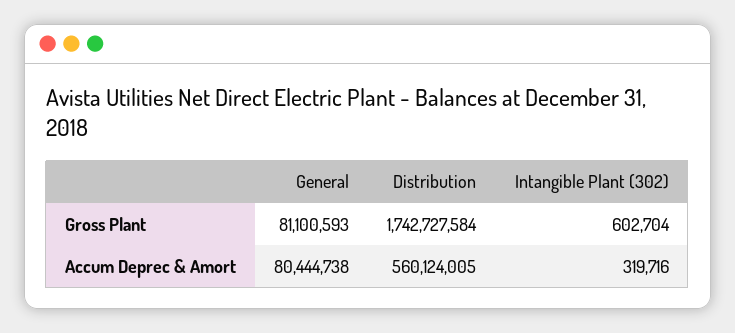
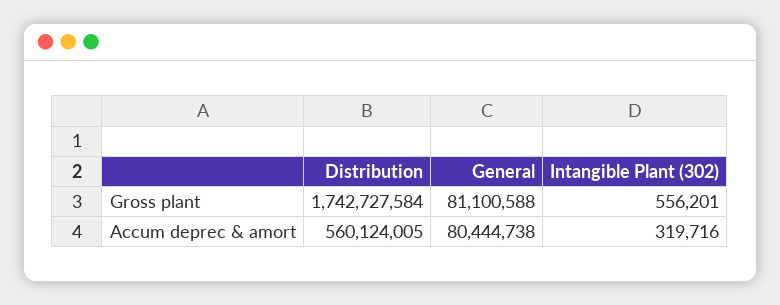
  {
    "General": {
-     "Gross Plant": 81100593,
+     "Gross Plant": 81100588,
      "Accum Deprec & Amort": 80444738
    },
    "Distribution": {
      "Gross Plant": 1742727584,
      "Accum Deprec & Amort": 560124005
    },
    "Intangible Plant (302)": {
-     "Gross Plant": 602704,
+     "Gross Plant": 556201,
      "Accum Deprec & Amort": 319716
    }
  }

